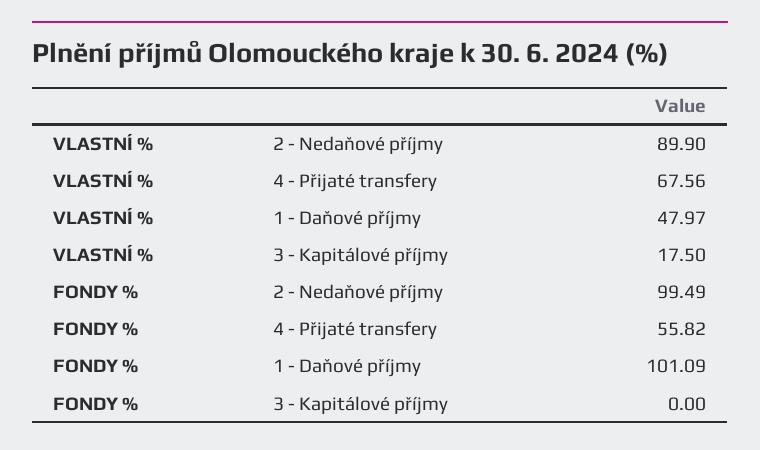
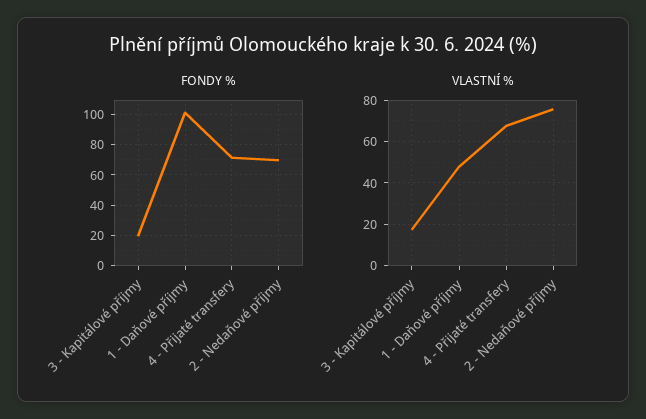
  {
    "VLASTNÍ %": {
-     "2 - Nedaňové příjmy": 89.9,
+     "2 - Nedaňové příjmy": 75,
      "4 - Přijaté transfery": 67.56,
      "1 - Daňové příjmy": 47.97,
      "3 - Kapitálové příjmy": 17.5
    },
    "FONDY %": {
-     "2 - Nedaňové příjmy": 99.49,
+     "2 - Nedaňové příjmy": 70,
-     "4 - Přijaté transfery": 55.82,
+     "4 - Přijaté transfery": 70,
      "1 - Daňové příjmy": 101.09,
-     "3 - Kapitálové příjmy": 0
+     "3 - Kapitálové příjmy": 20
    }
  }

